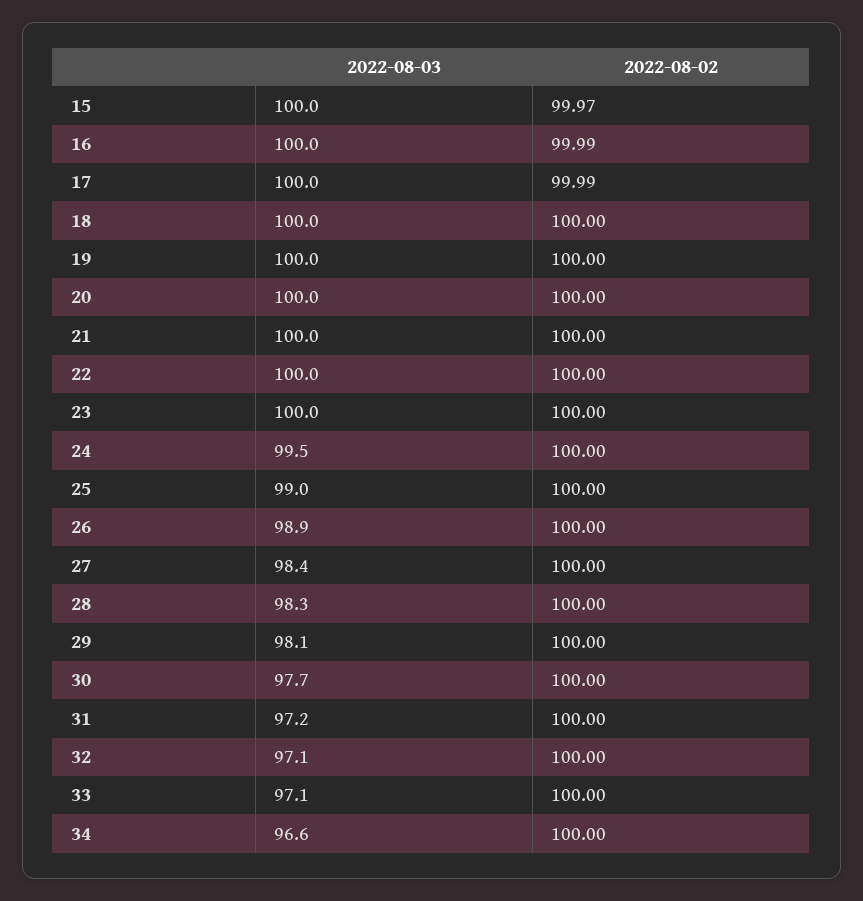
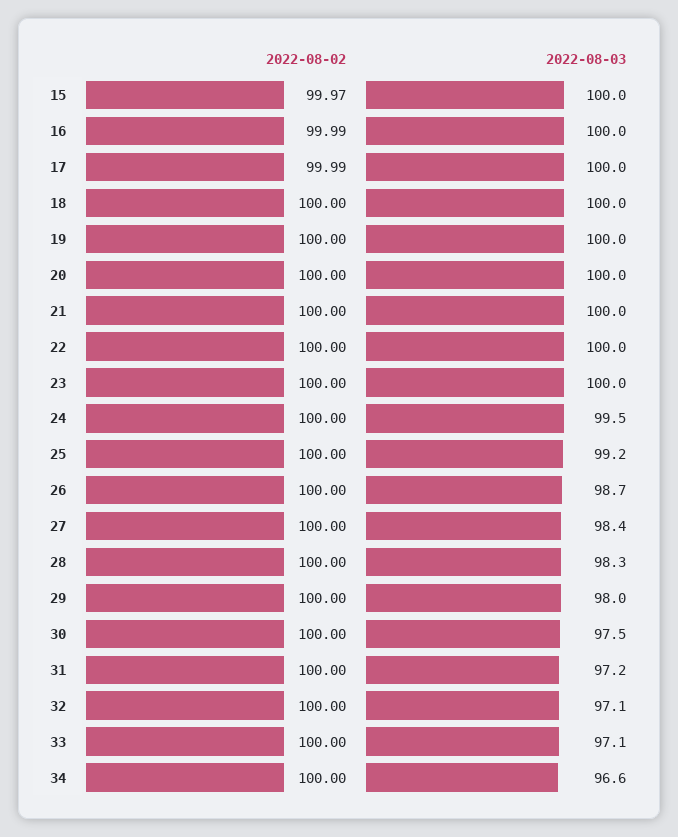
  {
    "2022-08-03": {
      "15": 100,
      "16": 100,
      "17": 100,
      "18": 100,
      "19": 100,
      "20": 100,
      "21": 100,
      "22": 100,
      "23": 100,
      "24": 99.5,
-     "25": 99,
+     "25": 99.2,
-     "26": 98.9,
+     "26": 98.7,
      "27": 98.4,
      "28": 98.3,
-     "29": 98.1,
+     "29": 98,
-     "30": 97.7,
+     "30": 97.5,
      "31": 97.2,
      "32": 97.1,
      "33": 97.1,
      "34": 96.6
    },
    "2022-08-02": {
      "15": 99.97,
      "16": 99.99,
      "17": 99.99,
      "18": 100,
      "19": 100,
      "20": 100,
      "21": 100,
      "22": 100,
      "23": 100,
      "24": 100,
      "25": 100,
      "26": 100,
      "27": 100,
      "28": 100,
      "29": 100,
      "30": 100,
      "31": 100,
      "32": 100,
      "33": 100,
      "34": 100
    }
  }

